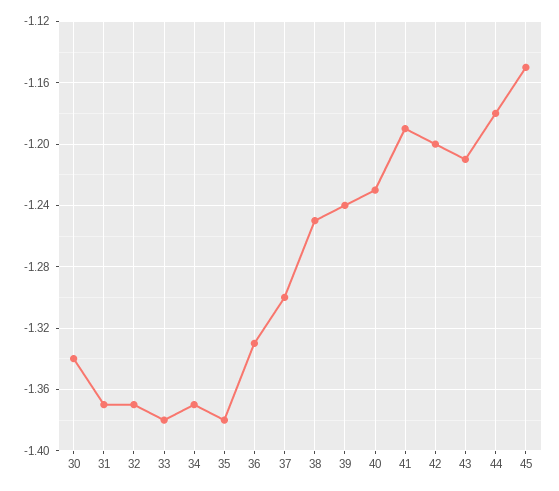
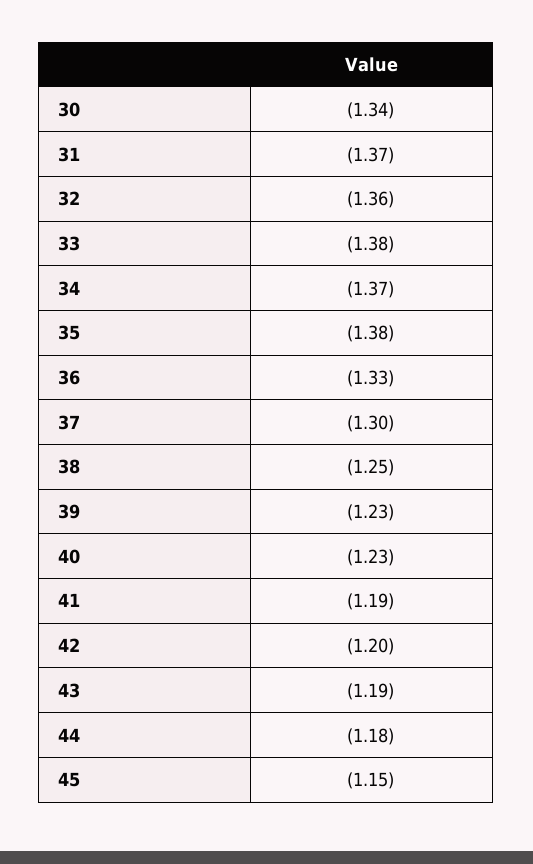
  {
    "30": -1.34,
    "31": -1.37,
-   "32": -1.37,
+   "32": -1.36,
    "33": -1.38,
    "34": -1.37,
    "35": -1.38,
    "36": -1.33,
    "37": -1.3,
    "38": -1.25,
-   "39": -1.24,
+   "39": -1.23,
    "40": -1.23,
    "41": -1.19,
    "42": -1.2,
-   "43": -1.21,
+   "43": -1.19,
    "44": -1.18,
    "45": -1.15
  }

